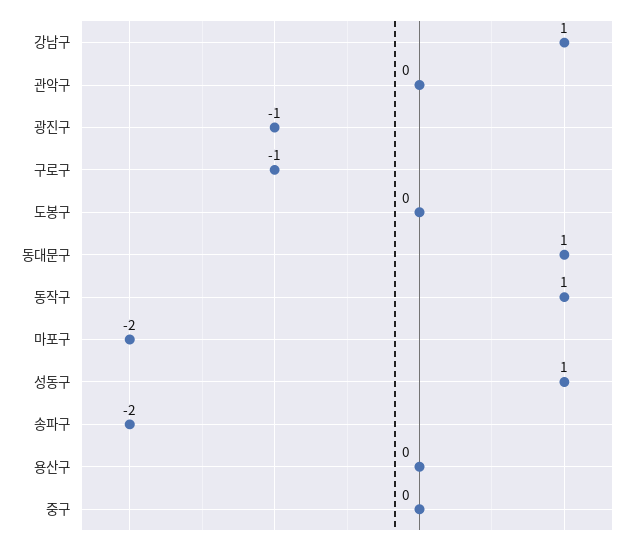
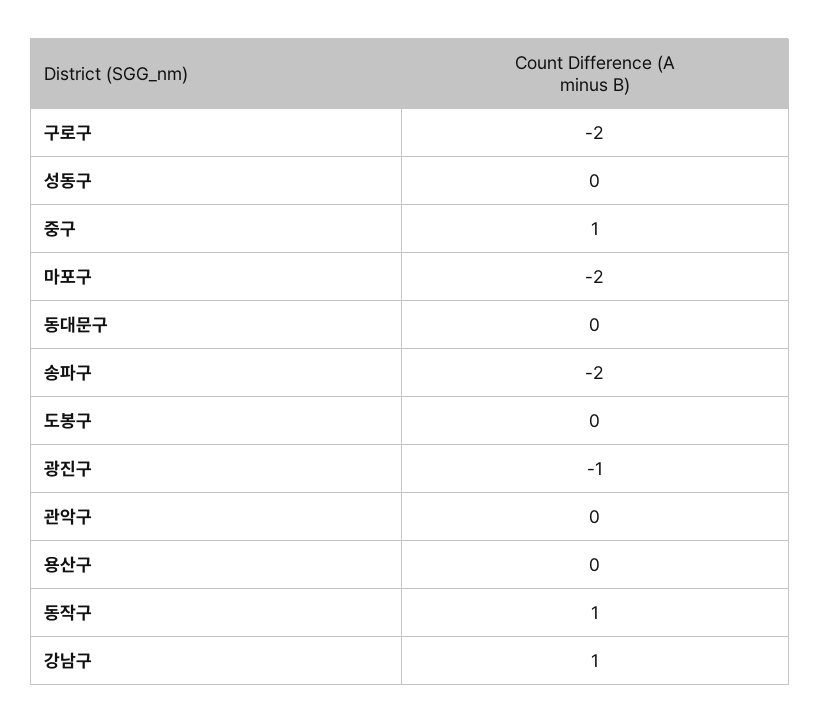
  {
    "강남구": 1,
    "관악구": 0,
    "광진구": -1,
-   "구로구": -1,
+   "구로구": -2,
    "도봉구": 0,
-   "동대문구": 1,
+   "동대문구": 0,
    "동작구": 1,
    "마포구": -2,
-   "성동구": 1,
+   "성동구": 0,
    "송파구": -2,
    "용산구": 0,
-   "중구": 0
+   "중구": 1
  }

